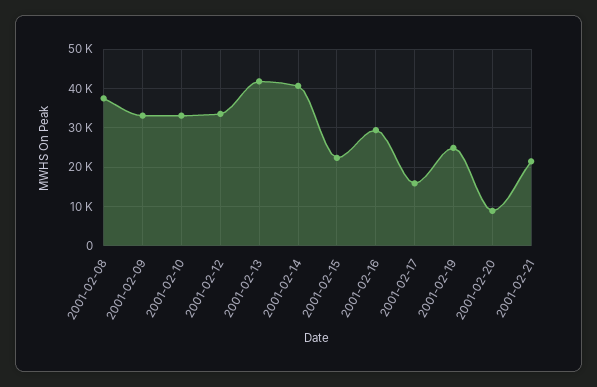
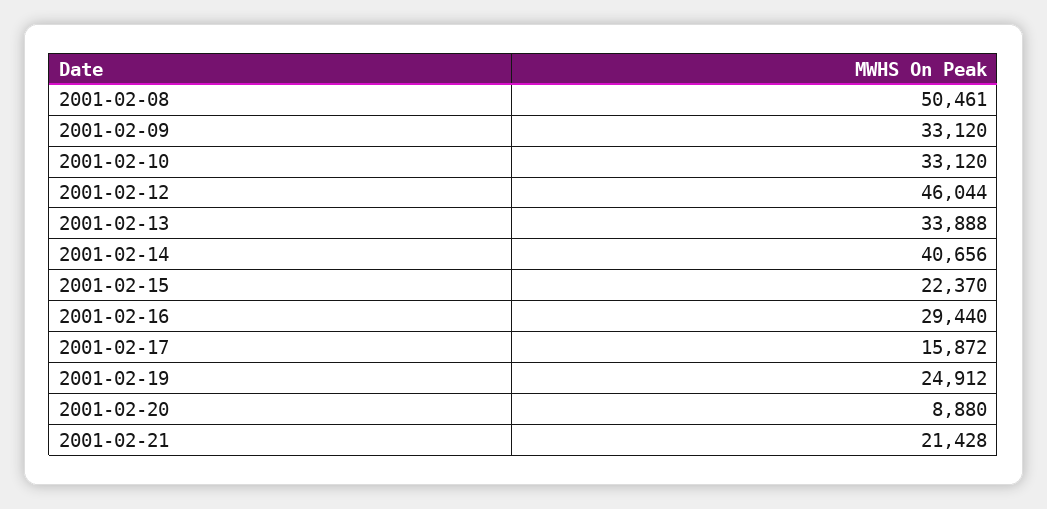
  {
-   "2001-02-08": 38000,
+   "2001-02-08": 50461,
    "2001-02-09": 33120,
    "2001-02-10": 33120,
-   "2001-02-12": 34000,
+   "2001-02-12": 46044,
-   "2001-02-13": 42000,
+   "2001-02-13": 33888,
    "2001-02-14": 40656,
    "2001-02-15": 22370,
    "2001-02-16": 29440,
    "2001-02-17": 15872,
    "2001-02-19": 24912,
    "2001-02-20": 8880,
    "2001-02-21": 21428
  }

